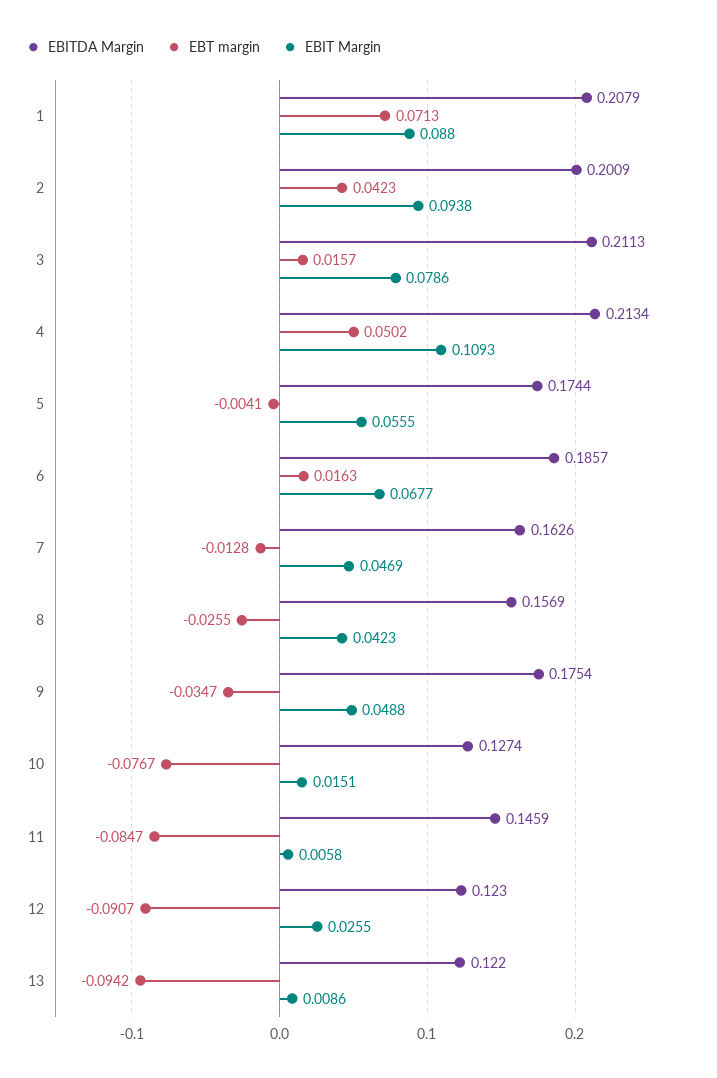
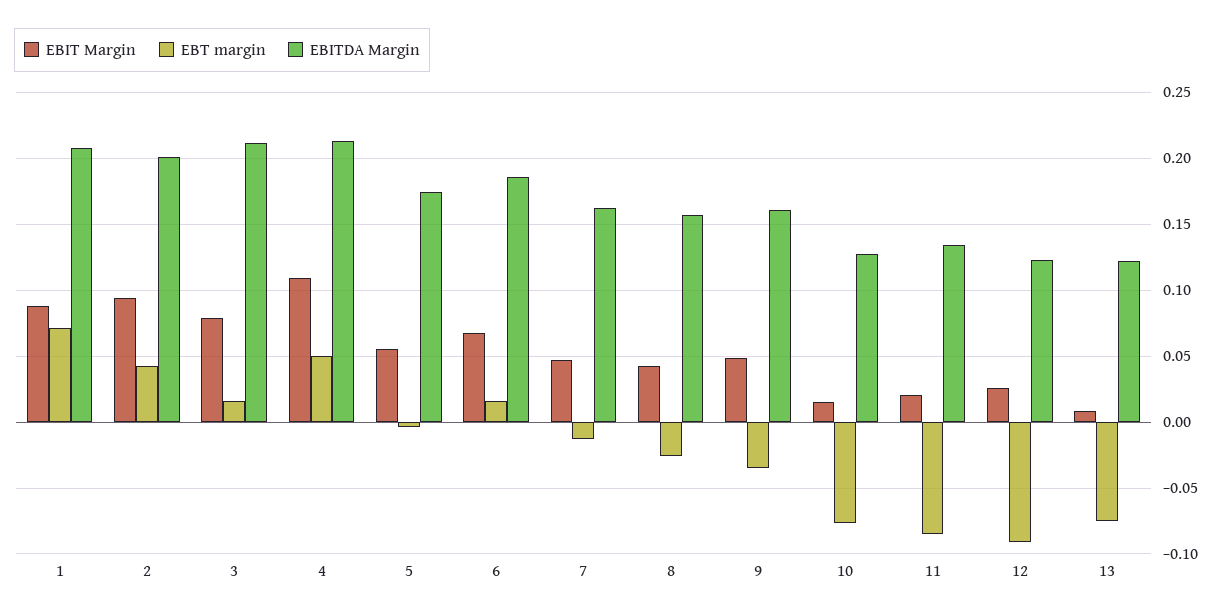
  {
    "EBITDA Margin": {
      "1": 0.2079,
      "2": 0.2009,
      "3": 0.2113,
      "4": 0.2134,
      "5": 0.1744,
      "6": 0.1857,
      "7": 0.1626,
      "8": 0.1569,
-     "9": 0.1754,
+     "9": 0.16,
      "10": 0.1274,
-     "11": 0.1459,
+     "11": 0.135,
      "12": 0.123,
      "13": 0.122
    },
    "EBT margin": {
      "1": 0.0713,
      "2": 0.0423,
      "3": 0.0157,
      "4": 0.0502,
      "5": -0.0041,
      "6": 0.0163,
      "7": -0.0128,
      "8": -0.0255,
      "9": -0.0347,
      "10": -0.0767,
      "11": -0.0847,
      "12": -0.0907,
-     "13": -0.0942
+     "13": -0.075
    },
    "EBIT Margin": {
      "1": 0.088,
      "2": 0.0938,
      "3": 0.0786,
      "4": 0.1093,
      "5": 0.0555,
      "6": 0.0677,
      "7": 0.0469,
      "8": 0.0423,
      "9": 0.0488,
      "10": 0.0151,
-     "11": 0.0058,
+     "11": 0.02,
      "12": 0.0255,
      "13": 0.0086
    }
  }

